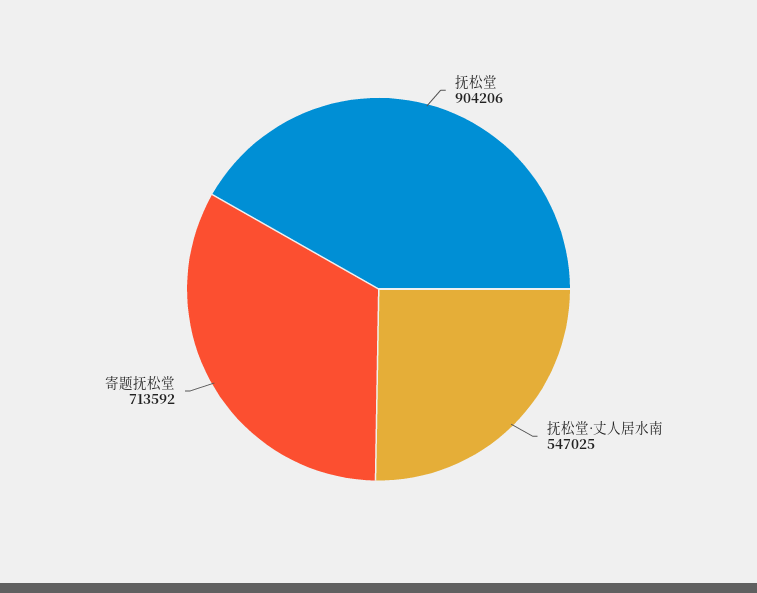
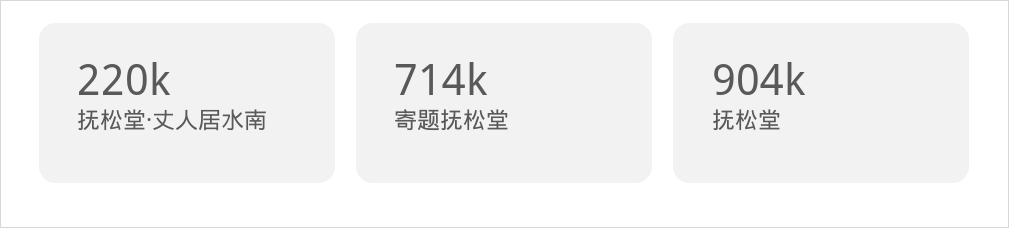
  {
    "抚松堂": 904206,
-   "抚松堂·丈人居水南": 547025,
+   "抚松堂·丈人居水南": 220000,
    "寄题抚松堂": 713592
  }

